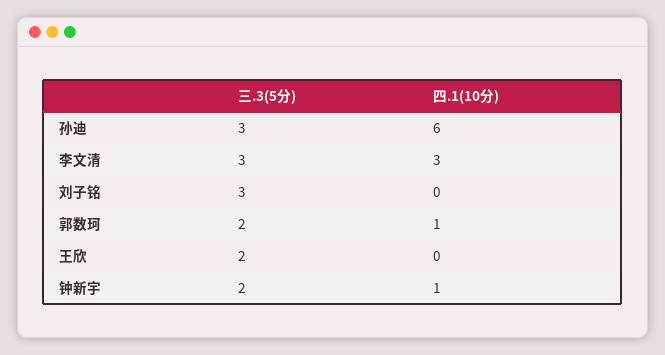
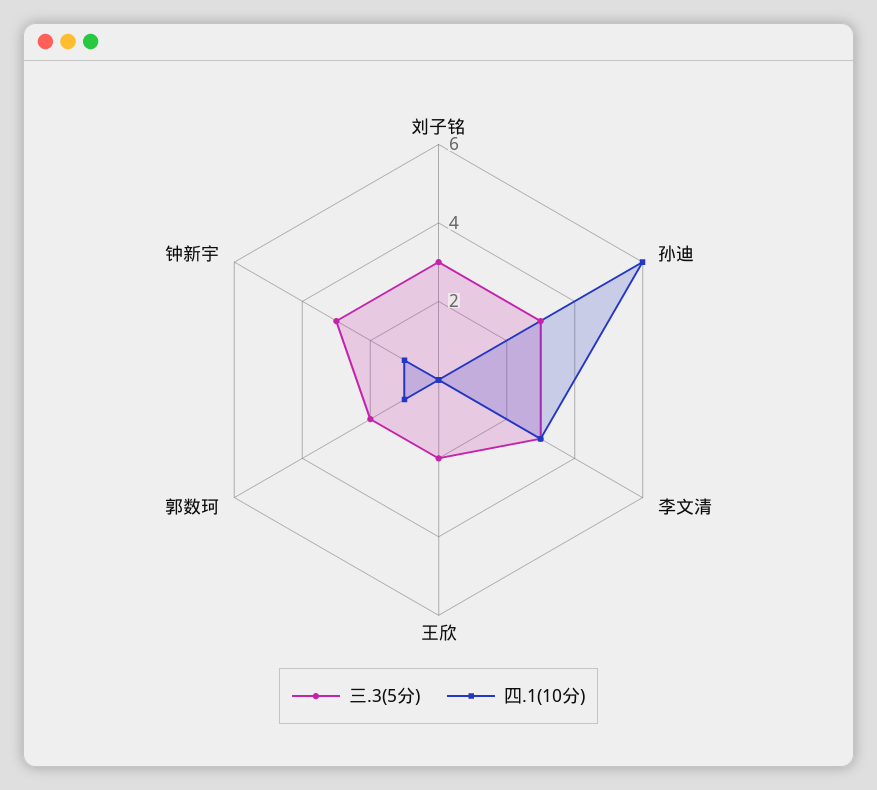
  {
    "三.3(5分)": {
      "孙迪": 3,
      "李文清": 3,
      "刘子铭": 3,
      "郭数珂": 2,
      "王欣": 2,
-     "钟新宇": 2
+     "钟新宇": 3
    },
    "四.1(10分)": {
      "孙迪": 6,
      "李文清": 3,
      "刘子铭": 0,
      "郭数珂": 1,
      "王欣": 0,
      "钟新宇": 1
    }
  }

